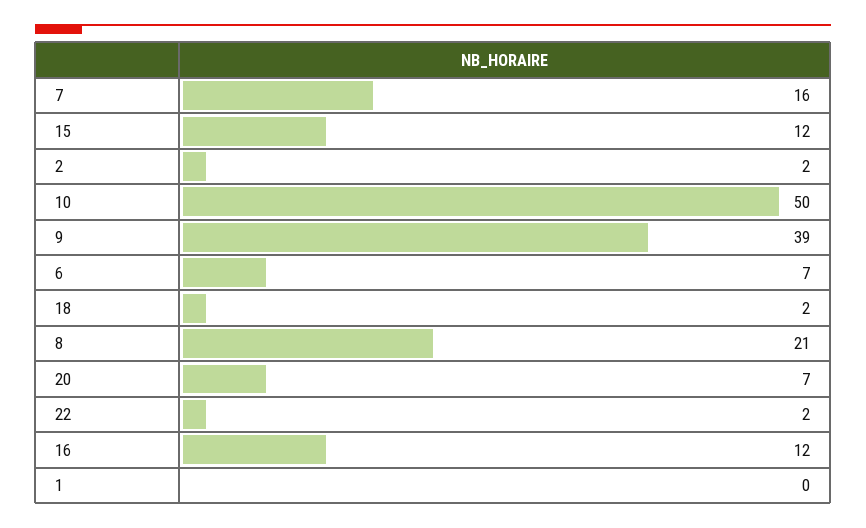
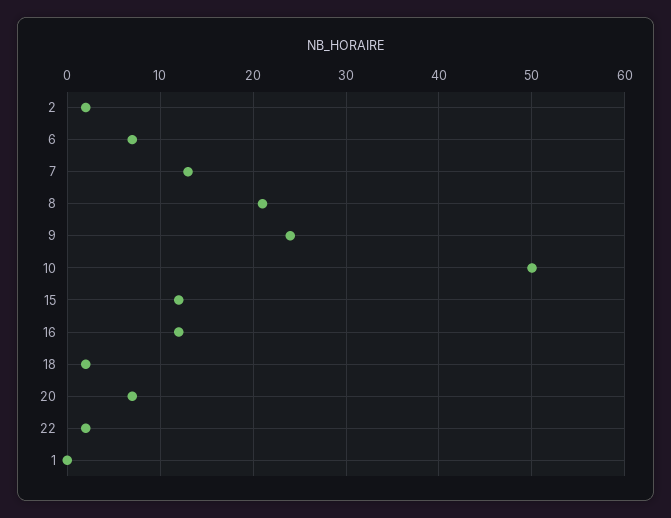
  {
-   "7": 16,
+   "7": 13,
    "15": 12,
    "2": 2,
    "10": 50,
-   "9": 39,
+   "9": 24,
    "6": 7,
    "18": 2,
    "8": 21,
    "20": 7,
    "22": 2,
    "16": 12,
    "1": 0
  }

